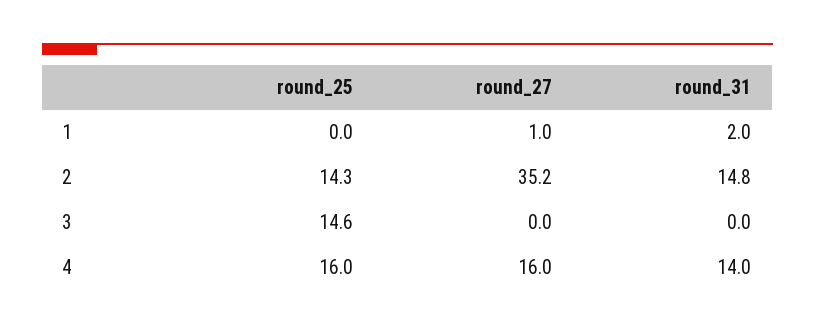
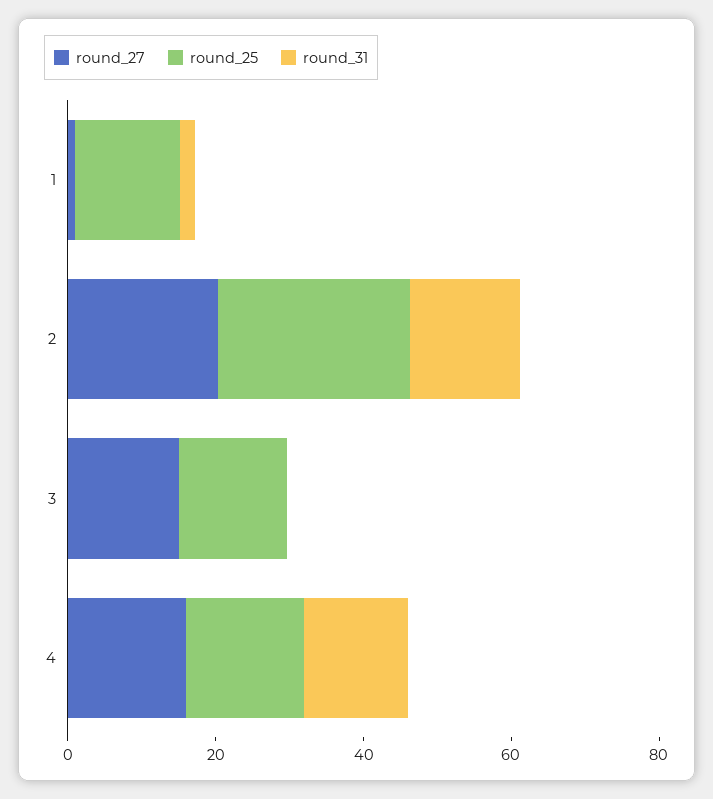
  {
    "round_25": {
-     "1": 0,
+     "1": 15,
-     "2": 14.3,
+     "2": 25,
      "3": 14.6,
      "4": 16
    },
    "round_27": {
      "1": 1,
-     "2": 35.2,
+     "2": 20,
-     "3": 0,
+     "3": 15,
      "4": 16
    },
    "round_31": {
      "1": 2,
      "2": 14.8,
      "3": 0,
      "4": 14
    }
  }

